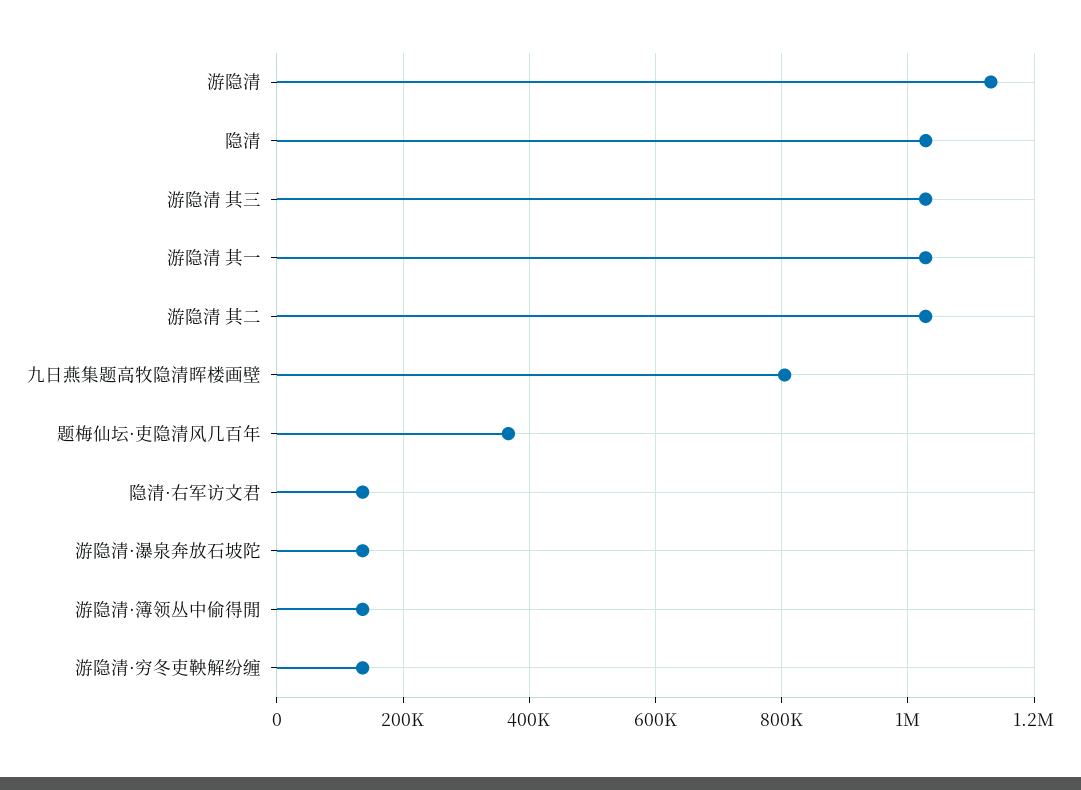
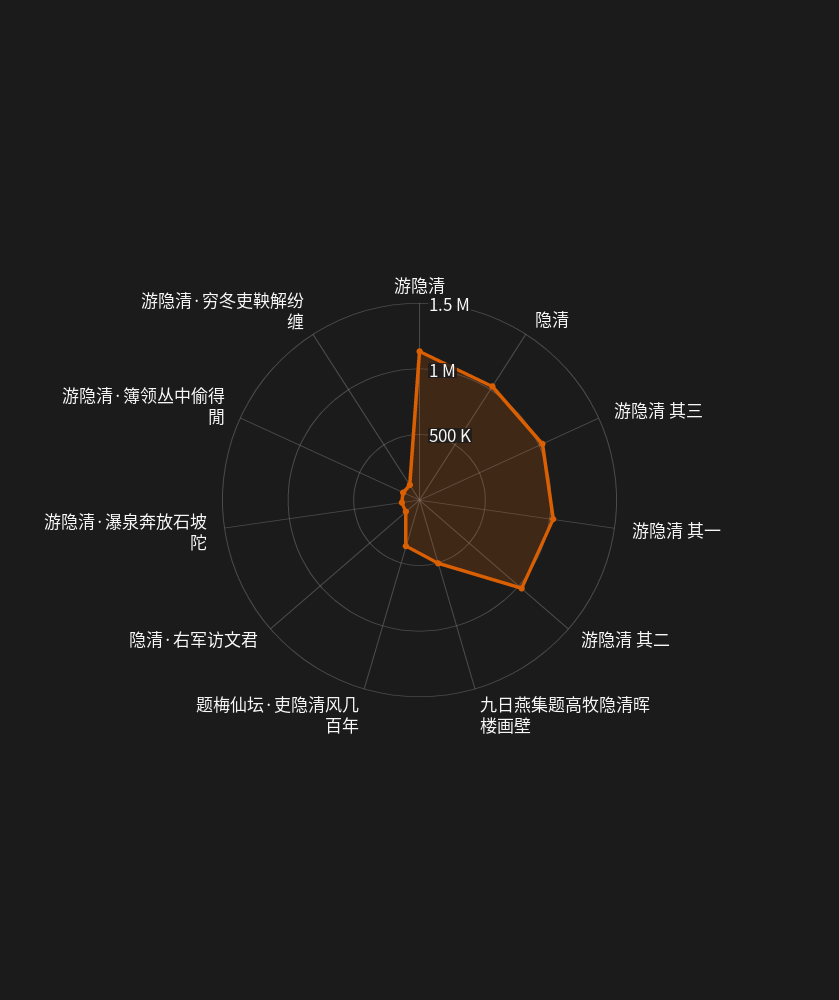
  {
    "游隐清": 1140000,
    "隐清": 1020000,
    "游隐清 其三": 1020000,
    "游隐清 其一": 1020000,
    "游隐清 其二": 1020000,
-   "九日燕集题高牧隐清晖楼画壁": 800000,
+   "九日燕集题高牧隐清晖楼画壁": 500000,
    "题梅仙坛·吏隐清风几百年": 360000,
    "隐清·右军访文君": 140000,
    "游隐清·瀑泉奔放石坡陀": 140000,
    "游隐清·簿领丛中偷得閒": 140000,
    "游隐清·穷冬吏鞅解纷缠": 140000
  }

